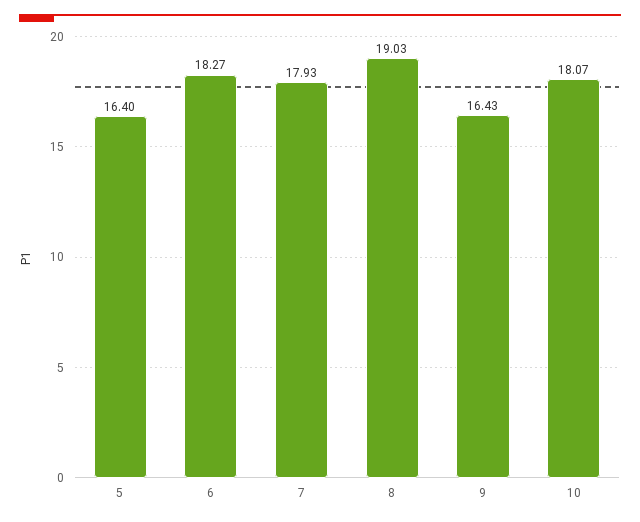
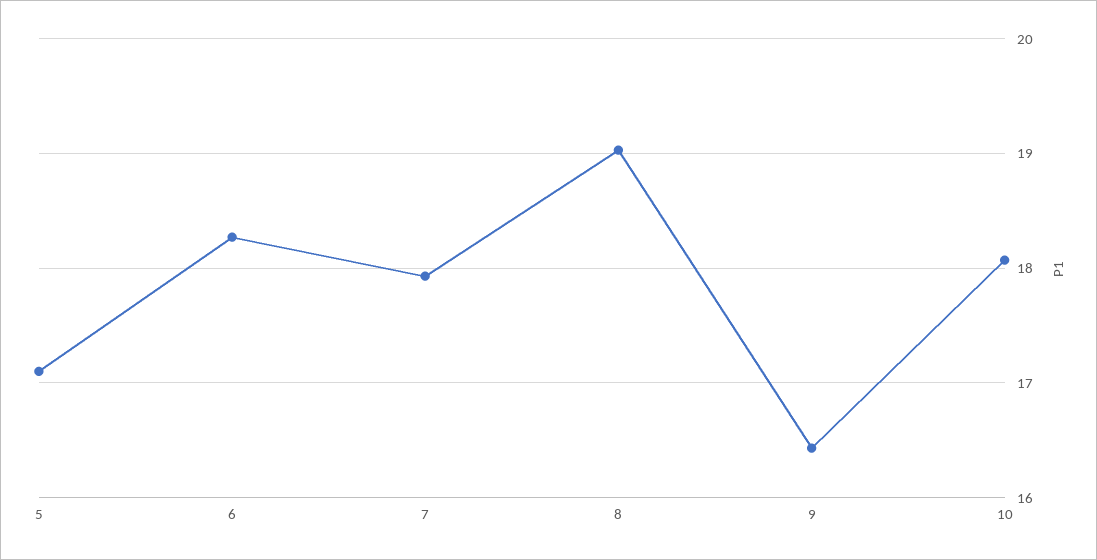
  {
-   "5": 16.4,
+   "5": 17.1,
    "6": 18.27,
    "7": 17.93,
    "8": 19.03,
    "9": 16.43,
    "10": 18.07
  }

